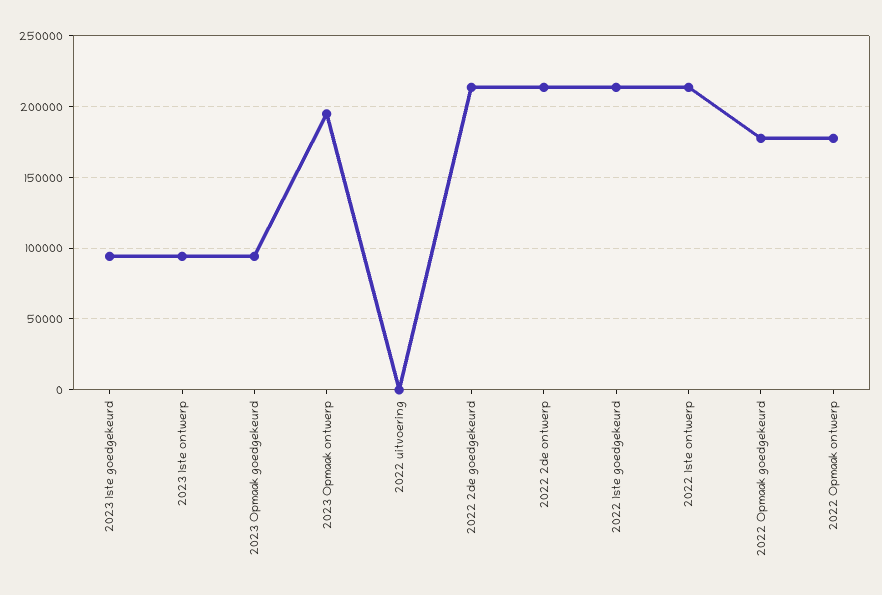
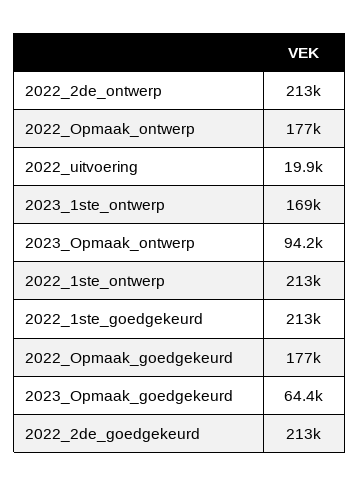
  {
-   "2023 1ste goedgekeurd": 95000,
-   "2023 1ste ontwerp": 95000,
+   "2023 1ste ontwerp": 169000,
-   "2023 Opmaak goedgekeurd": 95000,
+   "2023 Opmaak goedgekeurd": 64400,
-   "2023 Opmaak ontwerp": 195000,
+   "2023 Opmaak ontwerp": 94200,
-   "2022 uitvoering": 0,
+   "2022 uitvoering": 19900,
    "2022 2de goedgekeurd": 213000,
    "2022 2de ontwerp": 213000,
    "2022 1ste goedgekeurd": 213000,
    "2022 1ste ontwerp": 213000,
    "2022 Opmaak goedgekeurd": 177000,
    "2022 Opmaak ontwerp": 177000
  }

